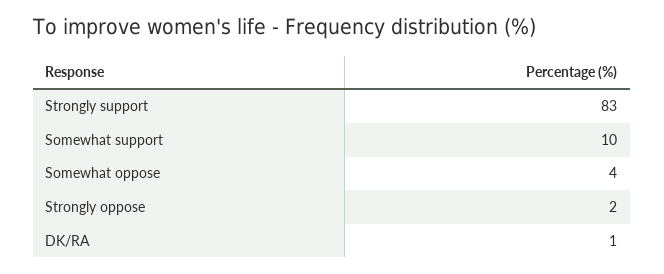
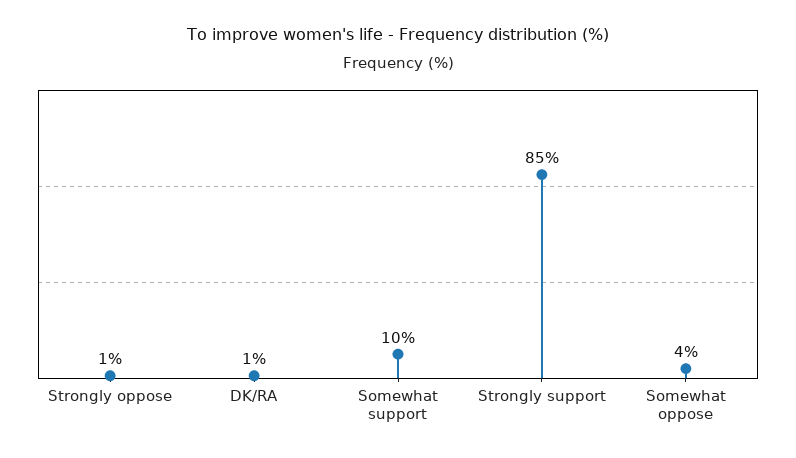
  {
-   "Strongly support": 83,
+   "Strongly support": 85,
    "Somewhat support": 10,
    "Somewhat oppose": 4,
-   "Strongly oppose": 2,
+   "Strongly oppose": 1,
    "DK/RA": 1
  }

